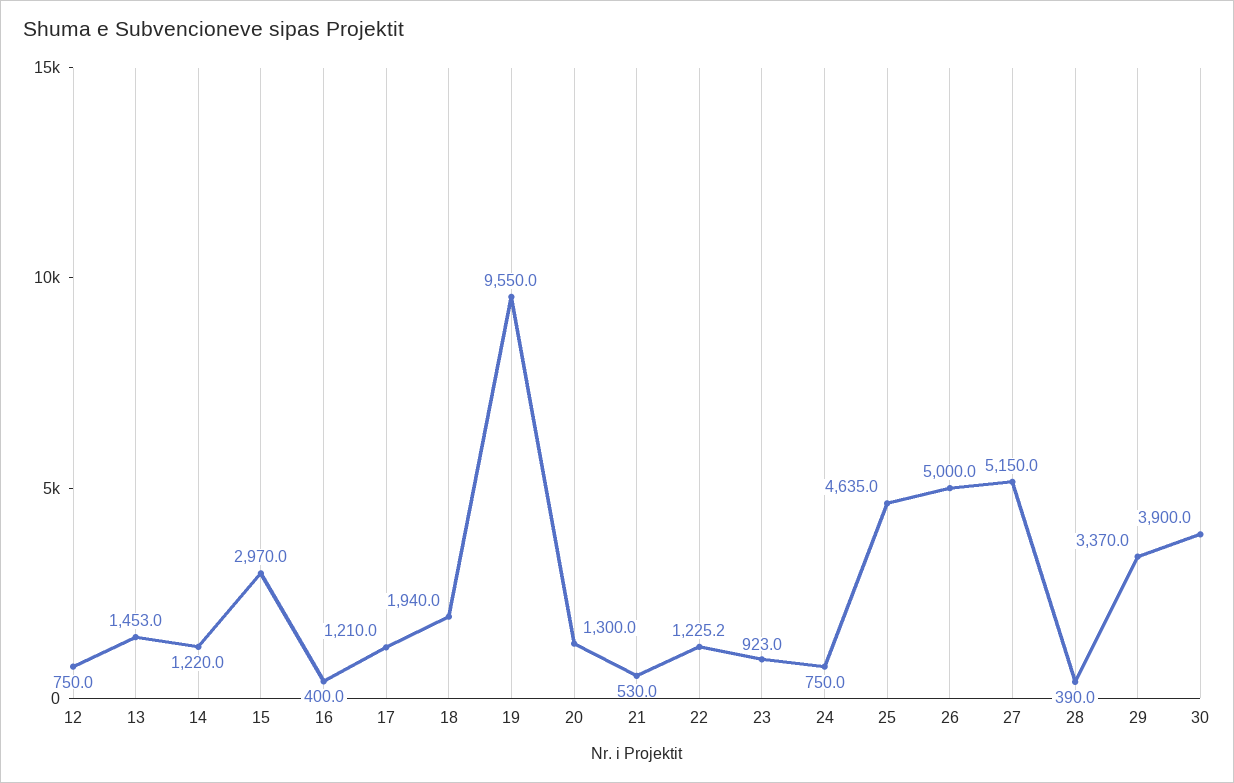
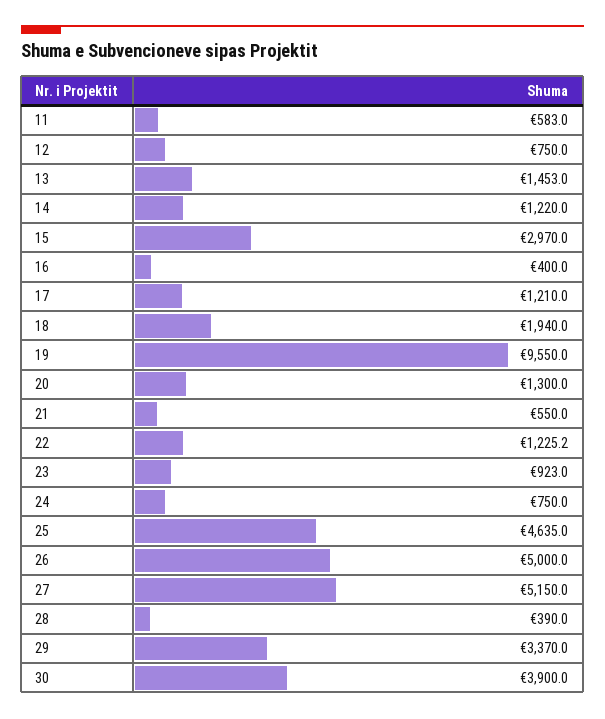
  {
    "12": 750,
    "13": 1453,
    "14": 1220,
    "15": 2970,
    "16": 400,
    "17": 1210,
    "18": 1940,
    "19": 9550,
    "20": 1300,
-   "21": 530,
+   "21": 550,
    "22": 1225.2,
    "23": 923,
    "24": 750,
    "25": 4635,
    "26": 5000,
    "27": 5150,
    "28": 390,
    "29": 3370,
-   "30": 3900
+   "30": 3900,
+   "11": 583
  }

